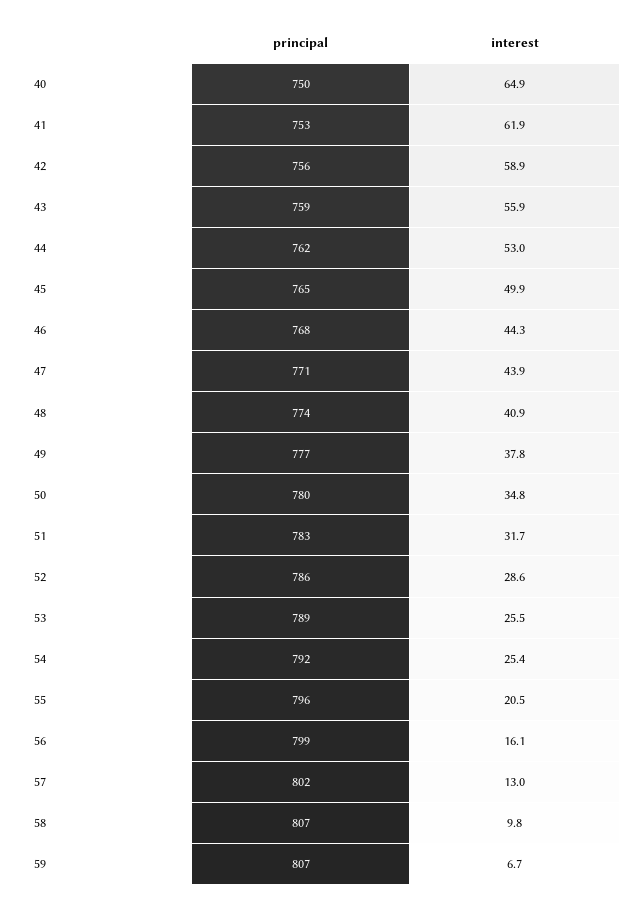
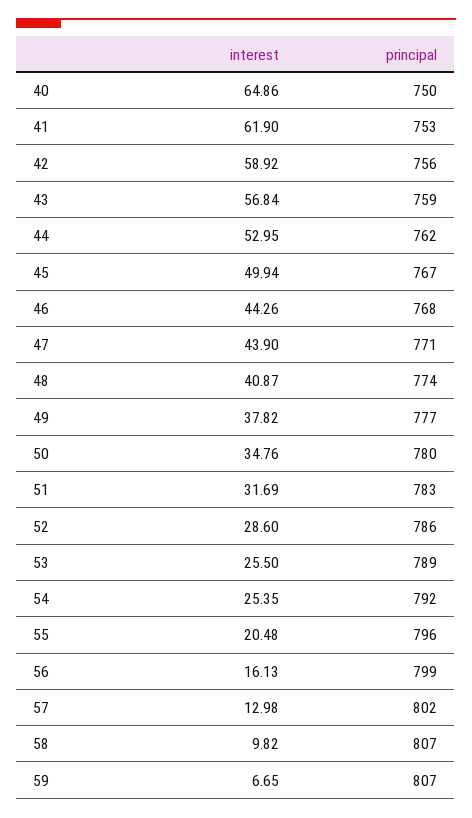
  {
    "principal": {
      "40": 750,
      "41": 753,
      "42": 756,
      "43": 759,
      "44": 762,
-     "45": 765,
+     "45": 767,
      "46": 768,
      "47": 771,
      "48": 774,
      "49": 777,
      "50": 780,
      "51": 783,
      "52": 786,
      "53": 789,
      "54": 792,
      "55": 796,
      "56": 799,
      "57": 802,
      "58": 807,
      "59": 807
    },
    "interest": {
      "40": 64.86,
      "41": 61.9,
      "42": 58.92,
-     "43": 55.9,
+     "43": 56.84,
      "44": 52.95,
      "45": 49.94,
      "46": 44.26,
      "47": 43.9,
      "48": 40.87,
      "49": 37.82,
      "50": 34.76,
      "51": 31.69,
      "52": 28.6,
      "53": 25.5,
      "54": 25.35,
      "55": 20.48,
      "56": 16.13,
      "57": 12.98,
      "58": 9.82,
      "59": 6.65
    }
  }

